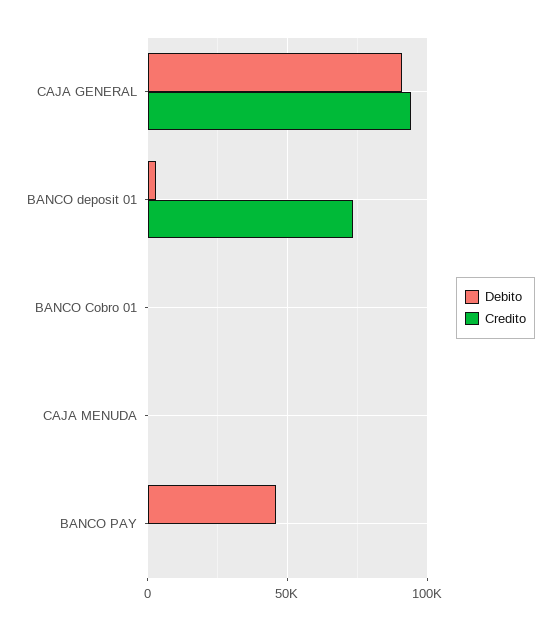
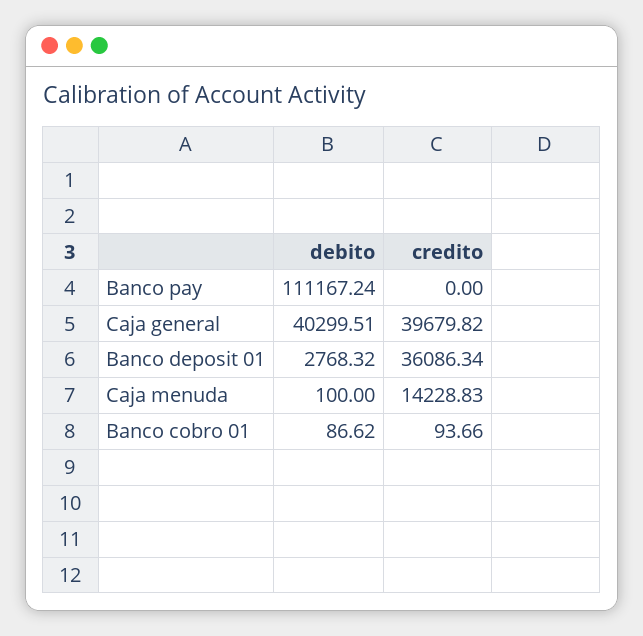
  {
    "Debito": {
-     "CAJA GENERAL": 90000,
+     "CAJA GENERAL": 40299.51,
      "BANCO deposit 01": 2768.32,
      "BANCO Cobro 01": 86.62,
      "CAJA MENUDA": 100,
-     "BANCO PAY": 45000
+     "BANCO PAY": 111167.24
    },
    "Credito": {
-     "CAJA GENERAL": 95000,
+     "CAJA GENERAL": 39679.82,
-     "BANCO deposit 01": 75000,
+     "BANCO deposit 01": 36086.34,
      "BANCO Cobro 01": 93.66,
-     "CAJA MENUDA": 0,
+     "CAJA MENUDA": 14228.83,
      "BANCO PAY": 0
    }
  }

